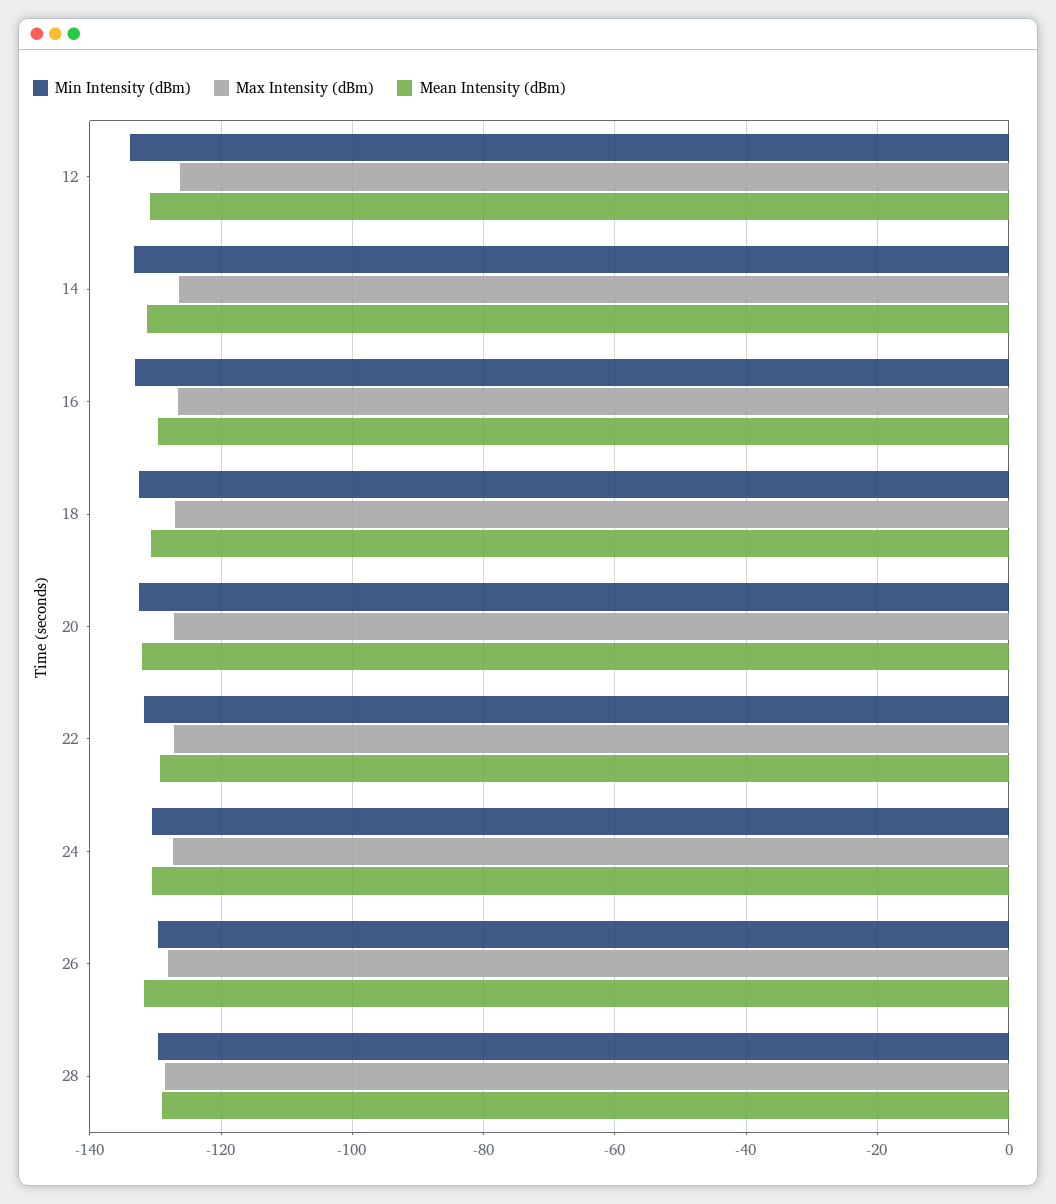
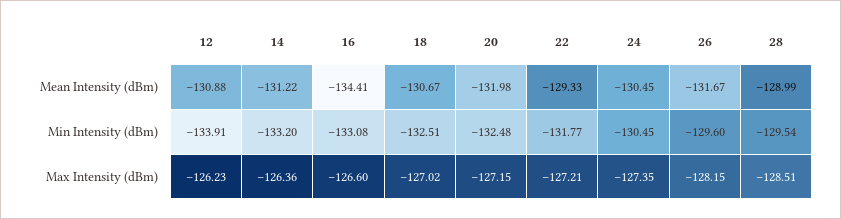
  {
    "Min Intensity (dBm)": {
      "12": -133.91,
      "14": -133.2,
      "16": -133.08,
      "18": -132.51,
      "20": -132.48,
      "22": -131.77,
      "24": -130.45,
      "26": -129.6,
      "28": -129.54
    },
    "Max Intensity (dBm)": {
      "12": -126.23,
      "14": -126.36,
      "16": -126.6,
      "18": -127.02,
      "20": -127.15,
      "22": -127.21,
      "24": -127.35,
      "26": -128.15,
      "28": -128.51
    },
    "Mean Intensity (dBm)": {
      "12": -130.88,
      "14": -131.22,
-     "16": -130,
+     "16": -134.41,
      "18": -130.67,
      "20": -131.98,
      "22": -129.33,
      "24": -130.45,
      "26": -131.67,
      "28": -128.99
    }
  }

